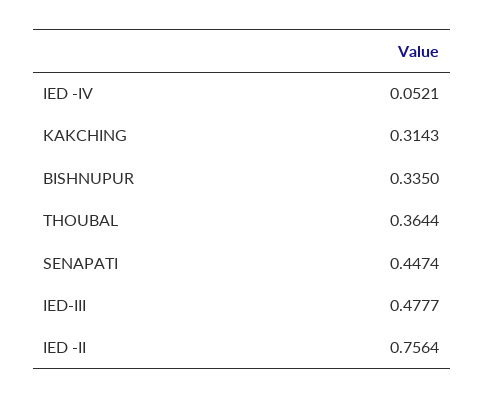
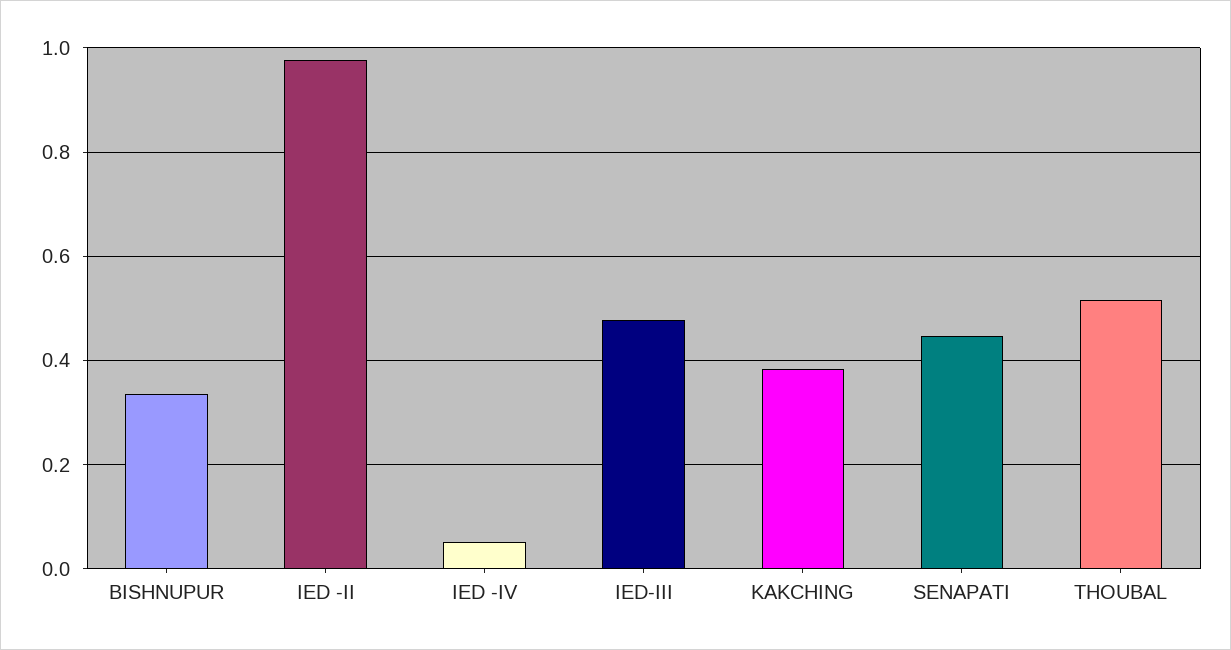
  {
    "IED -IV": 0.0521,
-   "KAKCHING": 0.3143,
+   "KAKCHING": 0.38,
    "BISHNUPUR": 0.335,
-   "THOUBAL": 0.3644,
+   "THOUBAL": 0.52,
    "SENAPATI": 0.4474,
    "IED-III": 0.4777,
-   "IED -II": 0.7564
+   "IED -II": 0.98
  }

